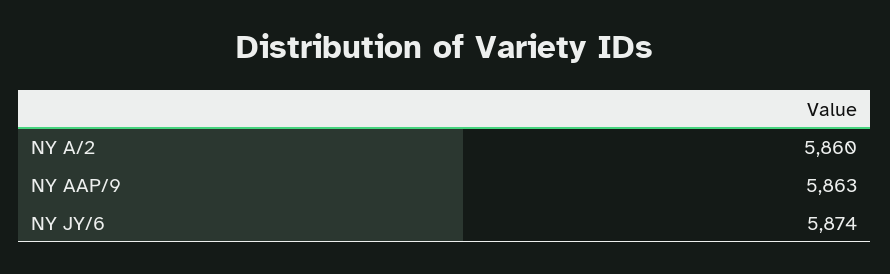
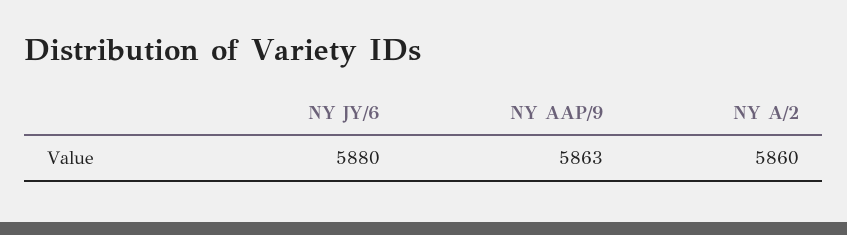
  {
    "NY A/2": 5860,
    "NY AAP/9": 5863,
-   "NY JY/6": 5874
+   "NY JY/6": 5880
  }

